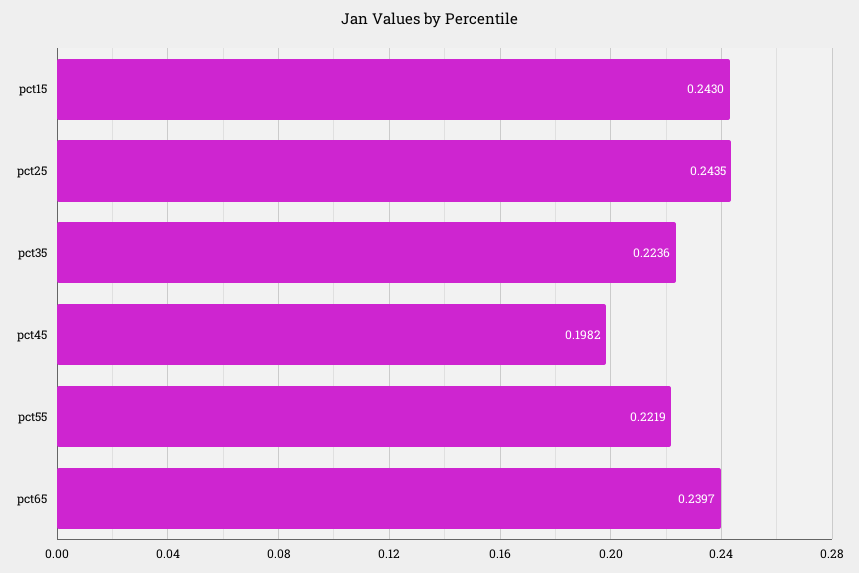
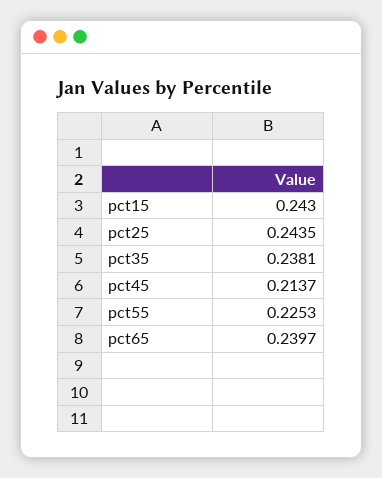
  {
    "pct15": 0.243,
    "pct25": 0.2435,
-   "pct35": 0.2236,
+   "pct35": 0.2381,
-   "pct45": 0.1982,
+   "pct45": 0.2137,
-   "pct55": 0.2219,
+   "pct55": 0.2253,
    "pct65": 0.2397
  }

